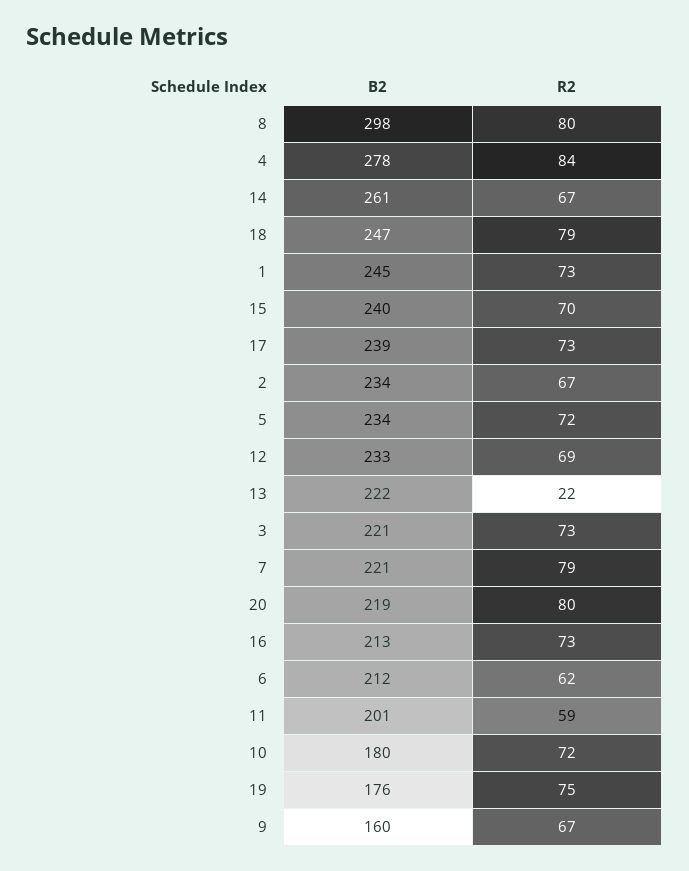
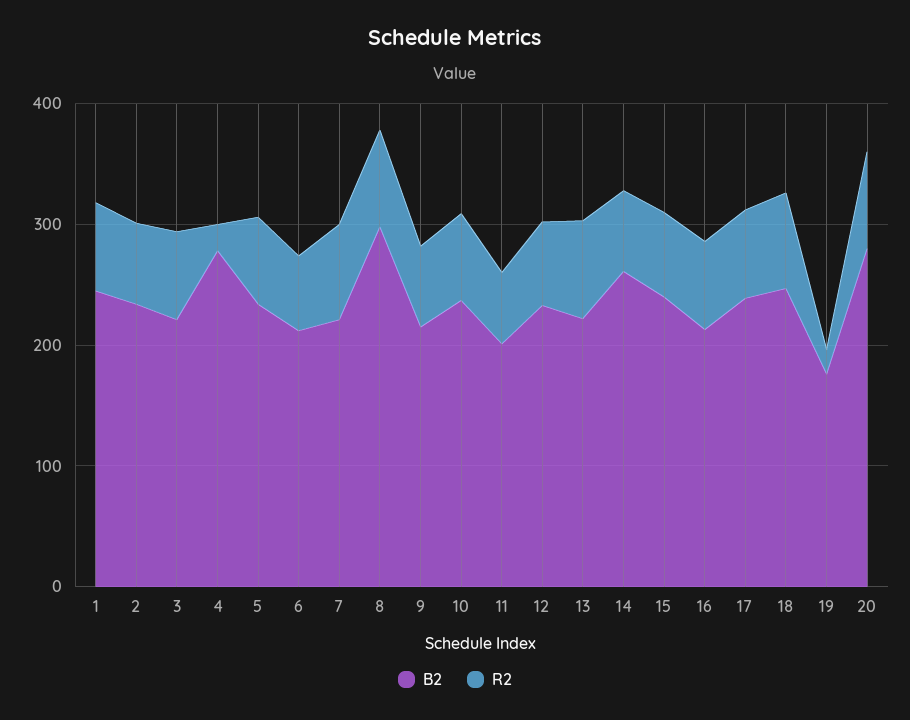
  {
    "B2": {
      "8": 298,
      "4": 278,
      "14": 261,
      "18": 247,
      "1": 245,
      "15": 240,
      "17": 239,
      "2": 234,
      "5": 234,
      "12": 233,
      "13": 222,
      "3": 221,
      "7": 221,
-     "20": 219,
+     "20": 280,
      "16": 213,
      "6": 212,
      "11": 201,
-     "10": 180,
+     "10": 240,
      "19": 176,
-     "9": 160
+     "9": 220
    },
    "R2": {
      "8": 80,
-     "4": 84,
+     "4": 20,
      "14": 67,
      "18": 79,
      "1": 73,
      "15": 70,
      "17": 73,
      "2": 67,
      "5": 72,
      "12": 69,
-     "13": 22,
+     "13": 80,
      "3": 73,
      "7": 79,
      "20": 80,
      "16": 73,
      "6": 62,
      "11": 59,
      "10": 72,
-     "19": 75,
+     "19": 20,
      "9": 67
    }
  }

